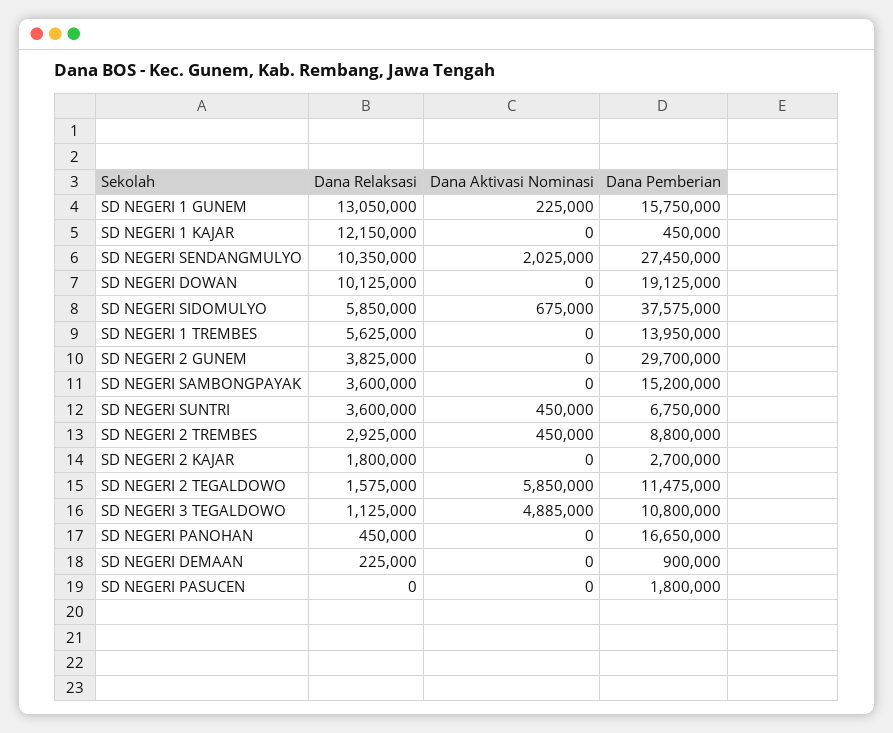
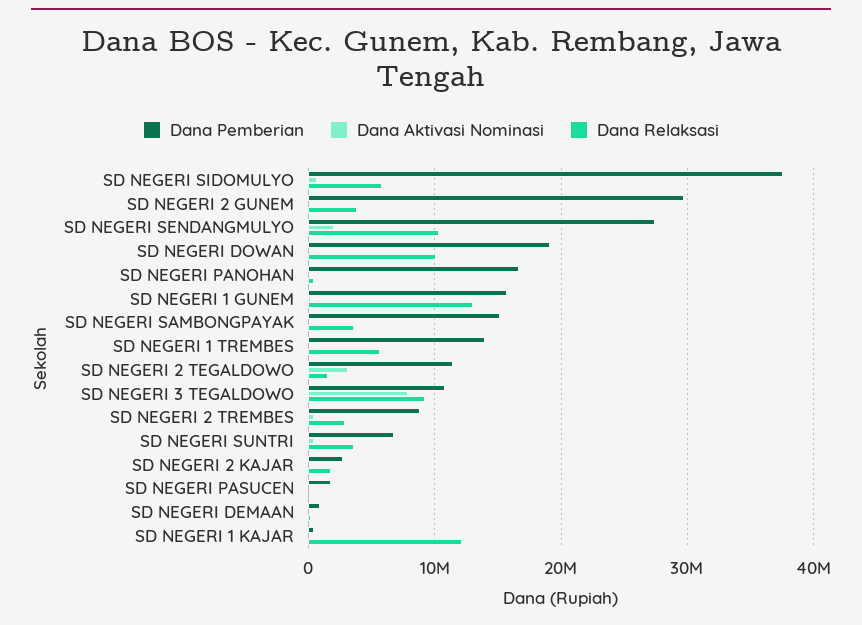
  {
    "Dana Relaksasi": {
      "SD NEGERI 1 GUNEM": 13050000,
      "SD NEGERI 1 KAJAR": 12150000,
      "SD NEGERI SENDANGMULYO": 10350000,
      "SD NEGERI DOWAN": 10125000,
      "SD NEGERI SIDOMULYO": 5850000,
      "SD NEGERI 1 TREMBES": 5625000,
      "SD NEGERI 2 GUNEM": 3825000,
      "SD NEGERI SAMBONGPAYAK": 3600000,
      "SD NEGERI SUNTRI": 3600000,
      "SD NEGERI 2 TREMBES": 2925000,
      "SD NEGERI 2 KAJAR": 1800000,
      "SD NEGERI 2 TEGALDOWO": 1575000,
-     "SD NEGERI 3 TEGALDOWO": 1125000,
+     "SD NEGERI 3 TEGALDOWO": 9000000,
      "SD NEGERI PANOHAN": 450000,
      "SD NEGERI DEMAAN": 225000,
      "SD NEGERI PASUCEN": 0
    },
    "Dana Aktivasi Nominasi": {
      "SD NEGERI 1 GUNEM": 225000,
      "SD NEGERI 1 KAJAR": 0,
      "SD NEGERI SENDANGMULYO": 2025000,
      "SD NEGERI DOWAN": 0,
      "SD NEGERI SIDOMULYO": 675000,
      "SD NEGERI 1 TREMBES": 0,
      "SD NEGERI 2 GUNEM": 0,
      "SD NEGERI SAMBONGPAYAK": 0,
      "SD NEGERI SUNTRI": 450000,
      "SD NEGERI 2 TREMBES": 450000,
      "SD NEGERI 2 KAJAR": 0,
-     "SD NEGERI 2 TEGALDOWO": 5850000,
+     "SD NEGERI 2 TEGALDOWO": 3000000,
-     "SD NEGERI 3 TEGALDOWO": 4885000,
+     "SD NEGERI 3 TEGALDOWO": 8000000,
      "SD NEGERI PANOHAN": 0,
      "SD NEGERI DEMAAN": 0,
      "SD NEGERI PASUCEN": 0
    },
    "Dana Pemberian": {
      "SD NEGERI 1 GUNEM": 15750000,
      "SD NEGERI 1 KAJAR": 450000,
      "SD NEGERI SENDANGMULYO": 27450000,
      "SD NEGERI DOWAN": 19125000,
      "SD NEGERI SIDOMULYO": 37575000,
      "SD NEGERI 1 TREMBES": 13950000,
      "SD NEGERI 2 GUNEM": 29700000,
      "SD NEGERI SAMBONGPAYAK": 15200000,
      "SD NEGERI SUNTRI": 6750000,
      "SD NEGERI 2 TREMBES": 8800000,
      "SD NEGERI 2 KAJAR": 2700000,
      "SD NEGERI 2 TEGALDOWO": 11475000,
      "SD NEGERI 3 TEGALDOWO": 10800000,
      "SD NEGERI PANOHAN": 16650000,
      "SD NEGERI DEMAAN": 900000,
      "SD NEGERI PASUCEN": 1800000
    }
  }

